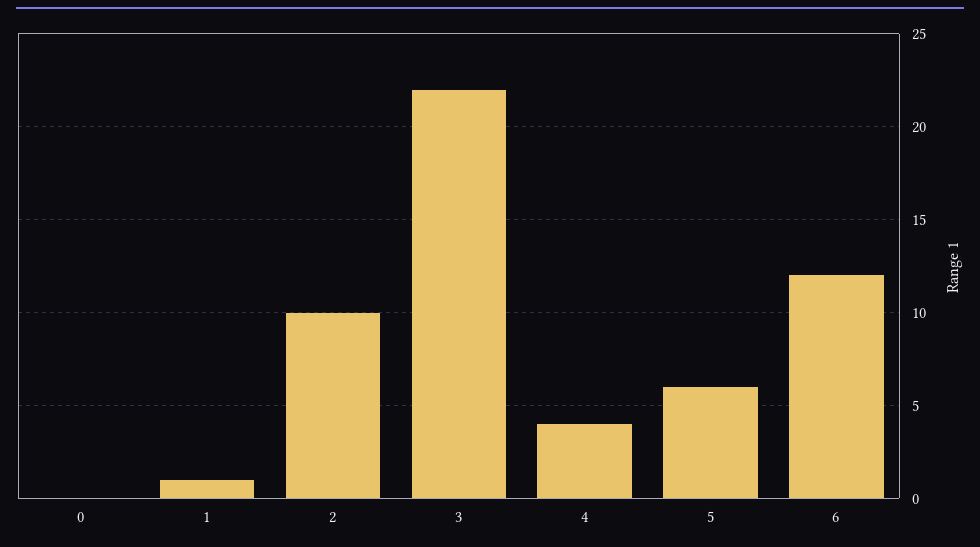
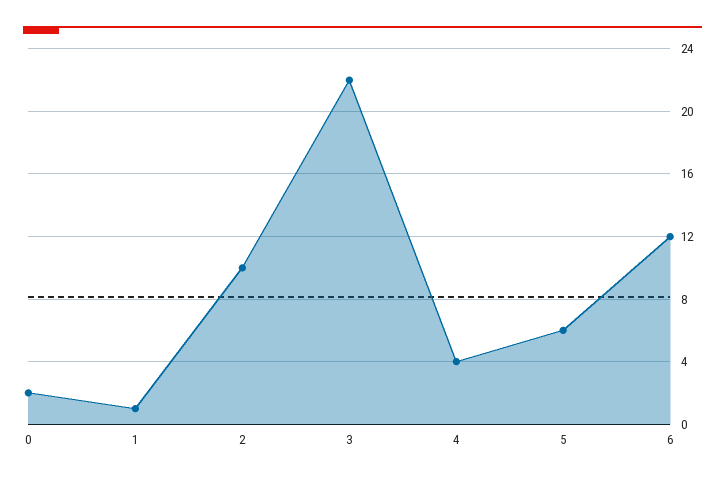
  {
-   "0": 0,
+   "0": 2,
    "1": 1,
    "2": 10,
    "3": 22,
    "4": 4,
    "5": 6,
    "6": 12
  }

